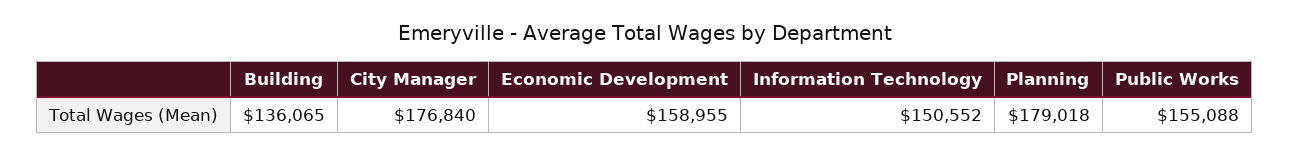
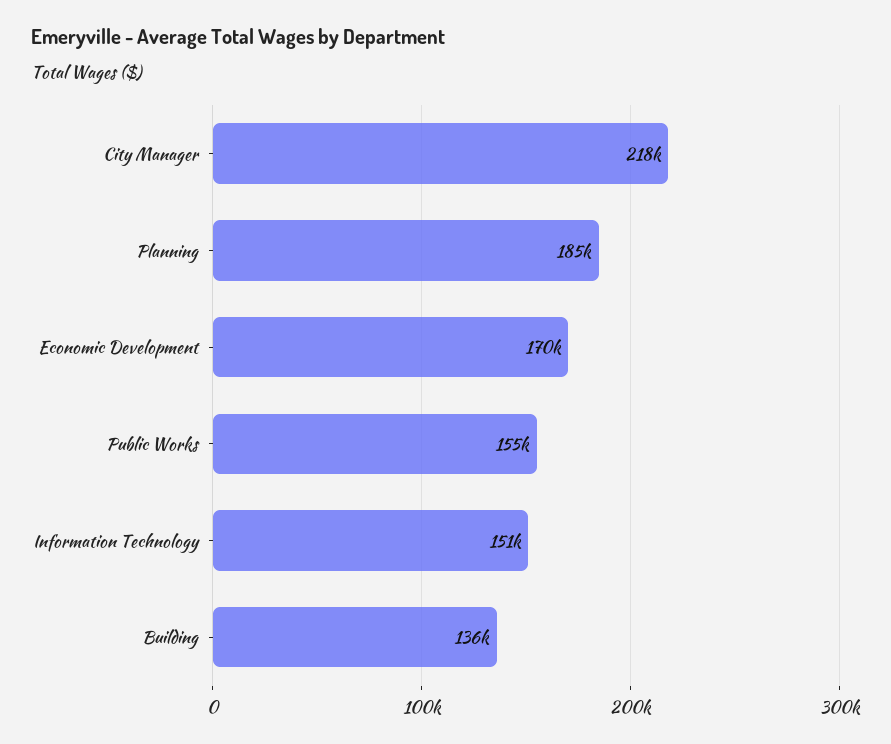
  {
    "Building": 136065,
-   "City Manager": 176840,
+   "City Manager": 218000,
-   "Economic Development": 158955,
+   "Economic Development": 170000,
    "Information Technology": 150552,
-   "Planning": 179018,
+   "Planning": 185000,
    "Public Works": 155088
  }

